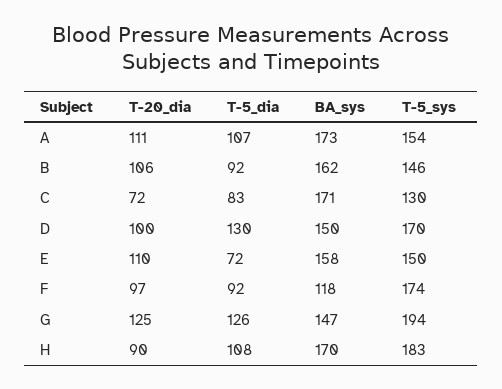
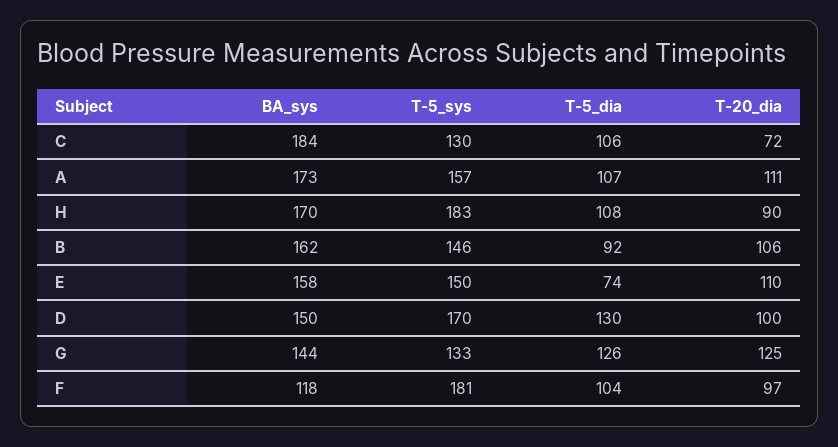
  {
    "T-20_dia": {
      "A": 111,
      "B": 106,
      "C": 72,
      "D": 100,
      "E": 110,
      "F": 97,
      "G": 125,
      "H": 90
    },
    "T-5_dia": {
      "A": 107,
      "B": 92,
-     "C": 83,
+     "C": 106,
      "D": 130,
-     "E": 72,
+     "E": 74,
-     "F": 92,
+     "F": 104,
      "G": 126,
      "H": 108
    },
    "BA_sys": {
      "A": 173,
      "B": 162,
-     "C": 171,
+     "C": 184,
      "D": 150,
      "E": 158,
      "F": 118,
-     "G": 147,
+     "G": 144,
      "H": 170
    },
    "T-5_sys": {
-     "A": 154,
+     "A": 157,
      "B": 146,
      "C": 130,
      "D": 170,
      "E": 150,
-     "F": 174,
+     "F": 181,
-     "G": 194,
+     "G": 133,
      "H": 183
    }
  }

